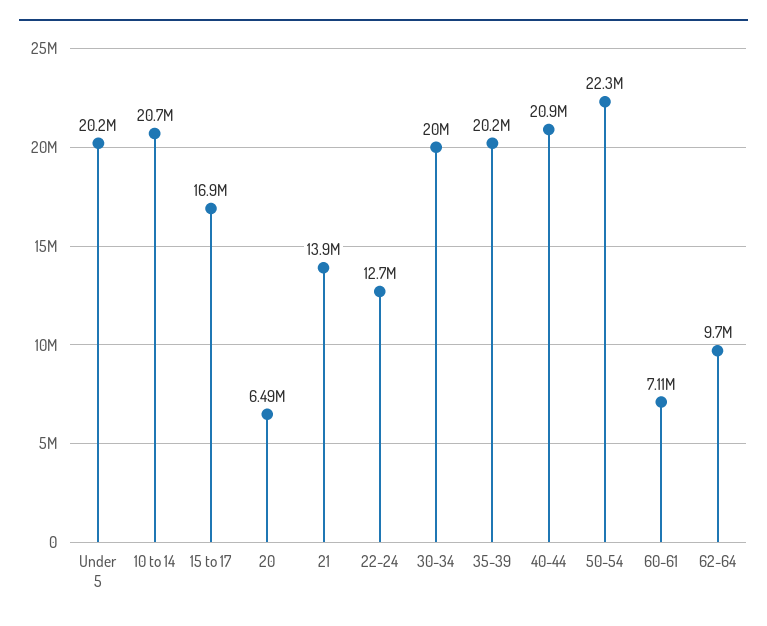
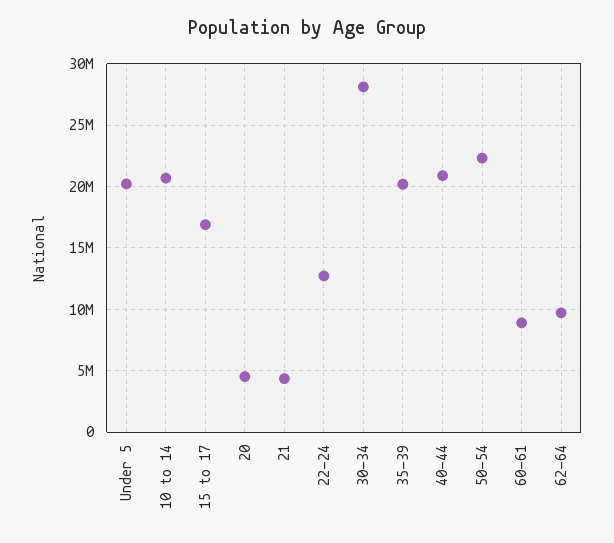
  {
    "Under 5": 20200000,
    "10 to 14": 20700000,
    "15 to 17": 16900000,
-   "20": 6490000,
+   "20": 4500000,
-   "21": 13900000,
+   "21": 4500000,
    "22-24": 12700000,
-   "30-34": 20000000,
+   "30-34": 28000000,
    "35-39": 20200000,
    "40-44": 20900000,
    "50-54": 22300000,
-   "60-61": 7110000,
+   "60-61": 9000000,
    "62-64": 9700000
  }

